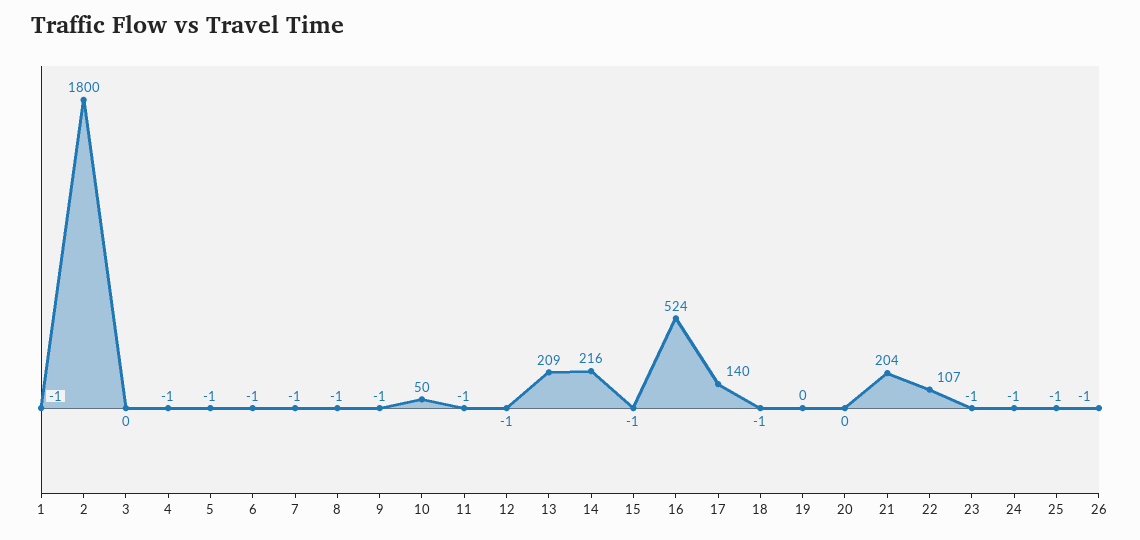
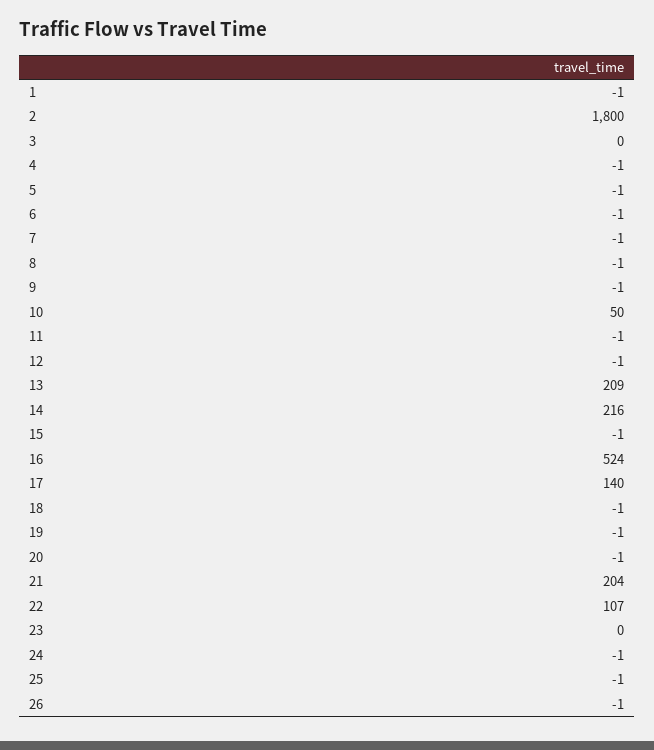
  {
    "1": -1,
    "2": 1800,
    "3": 0,
    "4": -1,
    "5": -1,
    "6": -1,
    "7": -1,
    "8": -1,
    "9": -1,
    "10": 50,
    "11": -1,
    "12": -1,
    "13": 209,
    "14": 216,
    "15": -1,
    "16": 524,
    "17": 140,
    "18": -1,
-   "19": 0,
+   "19": -1,
-   "20": 0,
+   "20": -1,
    "21": 204,
    "22": 107,
-   "23": -1,
+   "23": 0,
    "24": -1,
    "25": -1,
    "26": -1
  }

